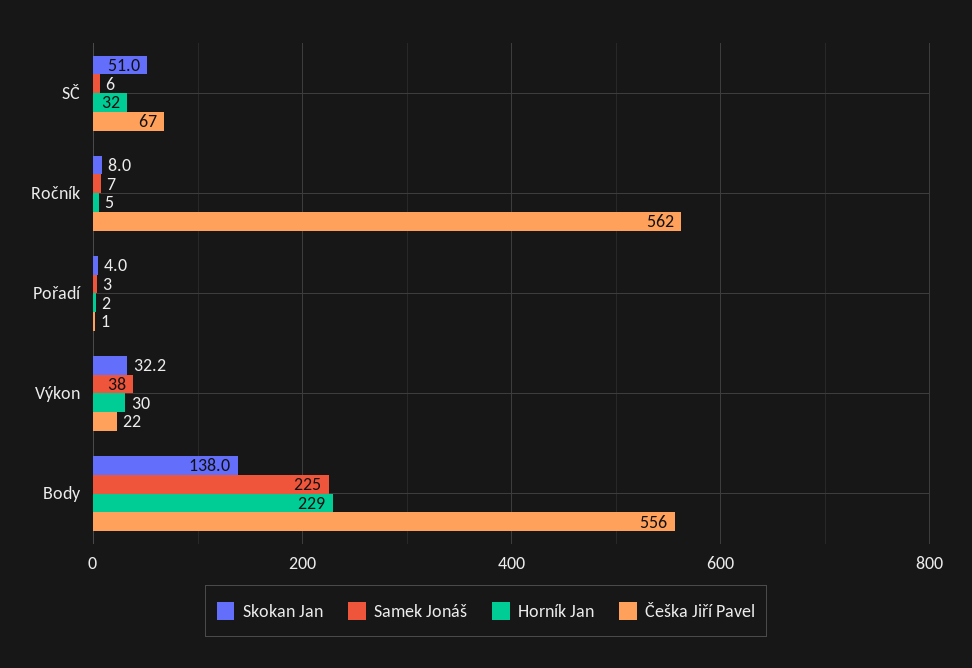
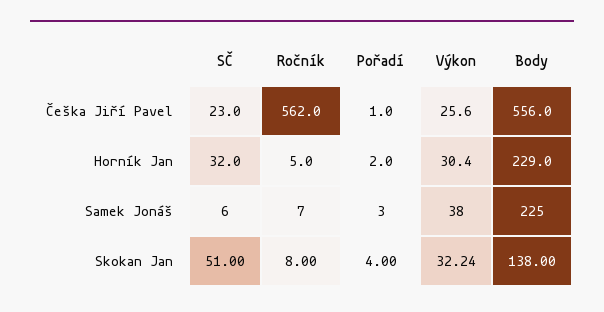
  {
    "Skokan Jan": {
      "SČ": 51,
      "Ročník": 8,
      "Pořadí": 4,
      "Výkon": 32.24,
      "Body": 138
    },
    "Samek Jonáš": {
      "SČ": 6,
      "Ročník": 7,
      "Pořadí": 3,
      "Výkon": 38,
      "Body": 225
    },
    "Horník Jan": {
      "SČ": 32,
      "Ročník": 5,
      "Pořadí": 2,
      "Výkon": 30.4,
      "Body": 229
    },
    "Češka Jiří Pavel": {
-     "SČ": 67,
+     "SČ": 23,
      "Ročník": 562,
      "Pořadí": 1,
-     "Výkon": 22,
+     "Výkon": 25.6,
      "Body": 556
    }
  }

